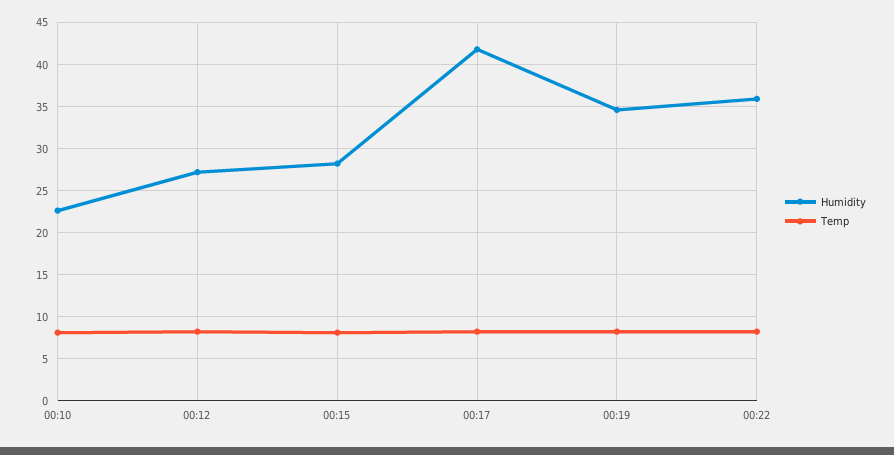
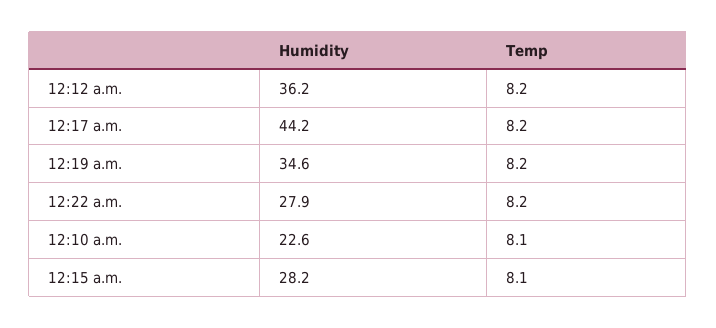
  {
    "Humidity": {
      "00:10": 22.6,
-     "00:12": 27,
+     "00:12": 36.2,
      "00:15": 28.2,
-     "00:17": 42,
+     "00:17": 44.2,
      "00:19": 34.6,
-     "00:22": 36
+     "00:22": 27.9
    },
    "Temp": {
      "00:10": 8.1,
      "00:12": 8.2,
      "00:15": 8.1,
      "00:17": 8.2,
      "00:19": 8.2,
      "00:22": 8.2
    }
  }

